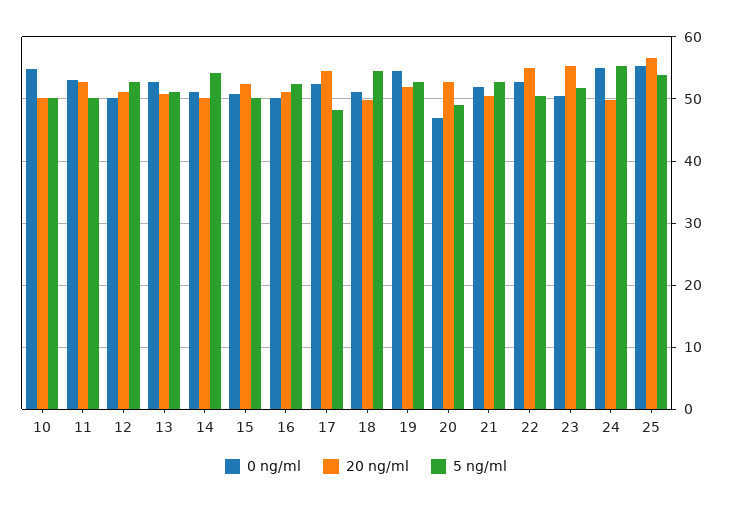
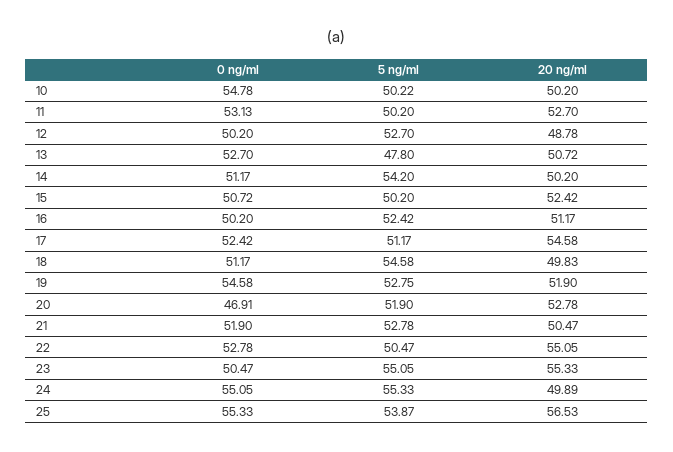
  {
    "0 ng/ml": {
      "10": 54.78,
      "11": 53.13,
      "12": 50.2,
      "13": 52.7,
      "14": 51.17,
      "15": 50.72,
      "16": 50.2,
      "17": 52.42,
      "18": 51.17,
      "19": 54.58,
      "20": 46.91,
      "21": 51.9,
      "22": 52.78,
      "23": 50.47,
      "24": 55.05,
      "25": 55.33
    },
    "20 ng/ml": {
      "10": 50.2,
      "11": 52.7,
-     "12": 51,
+     "12": 48.78,
      "13": 50.72,
      "14": 50.2,
      "15": 52.42,
      "16": 51.17,
      "17": 54.58,
      "18": 49.83,
      "19": 51.9,
      "20": 52.78,
      "21": 50.47,
      "22": 55.05,
      "23": 55.33,
      "24": 49.89,
      "25": 56.53
    },
    "5 ng/ml": {
      "10": 50.22,
      "11": 50.2,
      "12": 52.7,
-     "13": 51,
+     "13": 47.8,
      "14": 54.2,
      "15": 50.2,
      "16": 52.42,
-     "17": 48,
+     "17": 51.17,
      "18": 54.58,
      "19": 52.75,
-     "20": 49,
+     "20": 51.9,
      "21": 52.78,
      "22": 50.47,
-     "23": 52,
+     "23": 55.05,
      "24": 55.33,
      "25": 53.87
    }
  }

